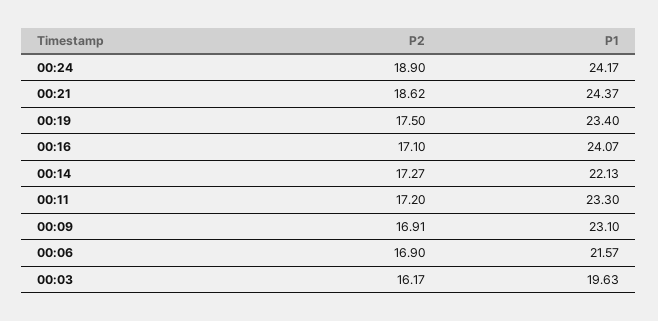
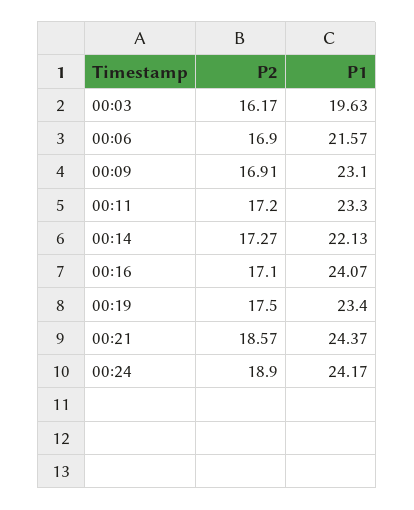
  {
    "P2": {
      "00:24": 18.9,
-     "00:21": 18.62,
+     "00:21": 18.57,
      "00:19": 17.5,
      "00:16": 17.1,
      "00:14": 17.27,
      "00:11": 17.2,
      "00:09": 16.91,
      "00:06": 16.9,
      "00:03": 16.17
    },
    "P1": {
      "00:24": 24.17,
      "00:21": 24.37,
      "00:19": 23.4,
      "00:16": 24.07,
      "00:14": 22.13,
      "00:11": 23.3,
      "00:09": 23.1,
      "00:06": 21.57,
      "00:03": 19.63
    }
  }

